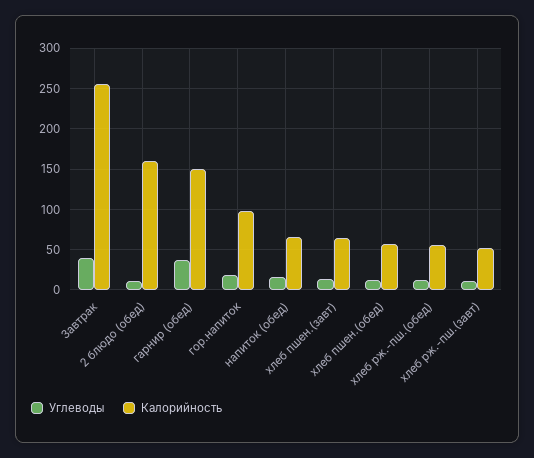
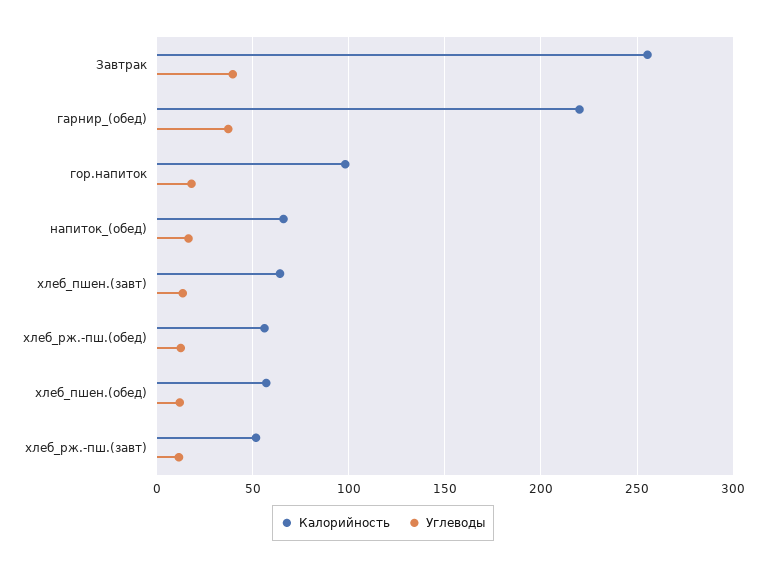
  {
    "Углеводы": {
      "Завтрак": 40,
-     "2 блюдо (обед)": 10,
      "гарнир (обед)": 35,
      "гор.напиток": 20,
      "напиток (обед)": 15,
      "хлеб пшен.(завт)": 15,
      "хлеб пшен.(обед)": 10,
      "хлеб рж.-пш.(обед)": 10,
      "хлеб рж.-пш.(завт)": 10
    },
    "Калорийность": {
      "Завтрак": 255,
-     "2 блюдо (обед)": 160,
-     "гарнир (обед)": 150,
+     "гарнир (обед)": 220,
      "гор.напиток": 100,
      "напиток (обед)": 65,
      "хлеб пшен.(завт)": 65,
      "хлеб пшен.(обед)": 55,
      "хлеб рж.-пш.(обед)": 55,
      "хлеб рж.-пш.(завт)": 50
    }
  }

